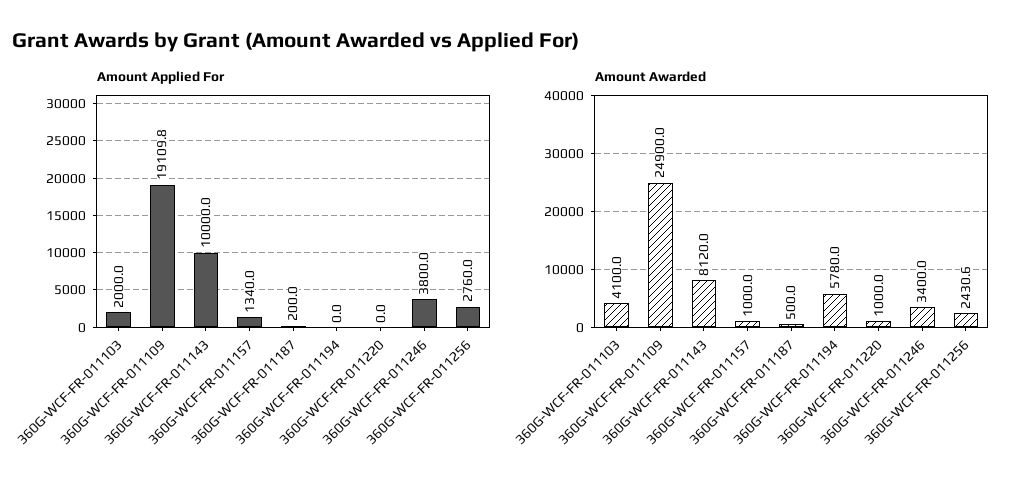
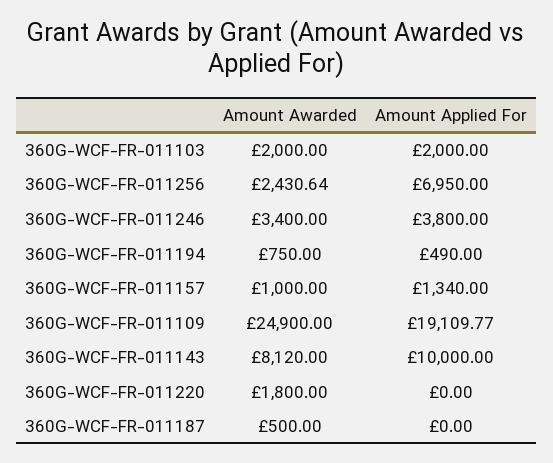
  {
    "Amount Applied For": {
      "360G-WCF-FR-011103": 2000,
      "360G-WCF-FR-011109": 19109.77,
      "360G-WCF-FR-011143": 10000,
      "360G-WCF-FR-011157": 1340,
-     "360G-WCF-FR-011187": 200,
+     "360G-WCF-FR-011187": 0,
-     "360G-WCF-FR-011194": 0,
+     "360G-WCF-FR-011194": 490,
      "360G-WCF-FR-011220": 0,
      "360G-WCF-FR-011246": 3800,
-     "360G-WCF-FR-011256": 2760
+     "360G-WCF-FR-011256": 6950
    },
    "Amount Awarded": {
-     "360G-WCF-FR-011103": 4100,
+     "360G-WCF-FR-011103": 2000,
      "360G-WCF-FR-011109": 24900,
      "360G-WCF-FR-011143": 8120,
      "360G-WCF-FR-011157": 1000,
      "360G-WCF-FR-011187": 500,
-     "360G-WCF-FR-011194": 5780,
+     "360G-WCF-FR-011194": 750,
-     "360G-WCF-FR-011220": 1000,
+     "360G-WCF-FR-011220": 1800,
      "360G-WCF-FR-011246": 3400,
      "360G-WCF-FR-011256": 2430.64
    }
  }

